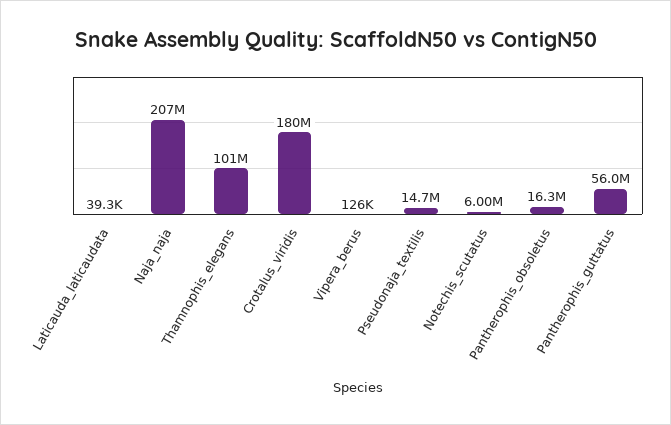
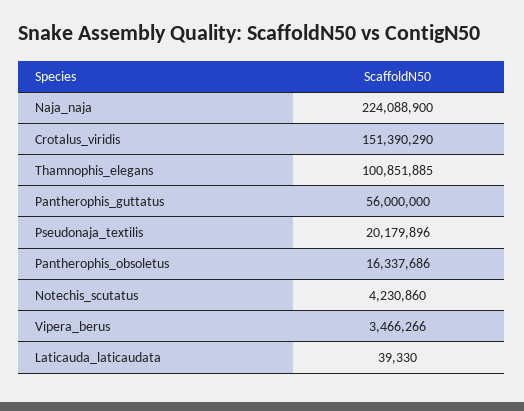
  {
    "Laticauda_laticaudata": 39330,
-   "Naja_naja": 207000000,
+   "Naja_naja": 224088900,
    "Thamnophis_elegans": 100851885,
-   "Crotalus_viridis": 180000000,
+   "Crotalus_viridis": 151390290,
-   "Vipera_berus": 126000,
+   "Vipera_berus": 3466266,
-   "Pseudonaja_textilis": 14700000,
+   "Pseudonaja_textilis": 20179896,
-   "Notechis_scutatus": 6000000,
+   "Notechis_scutatus": 4230860,
    "Pantherophis_obsoletus": 16337686,
    "Pantherophis_guttatus": 56000000
  }

